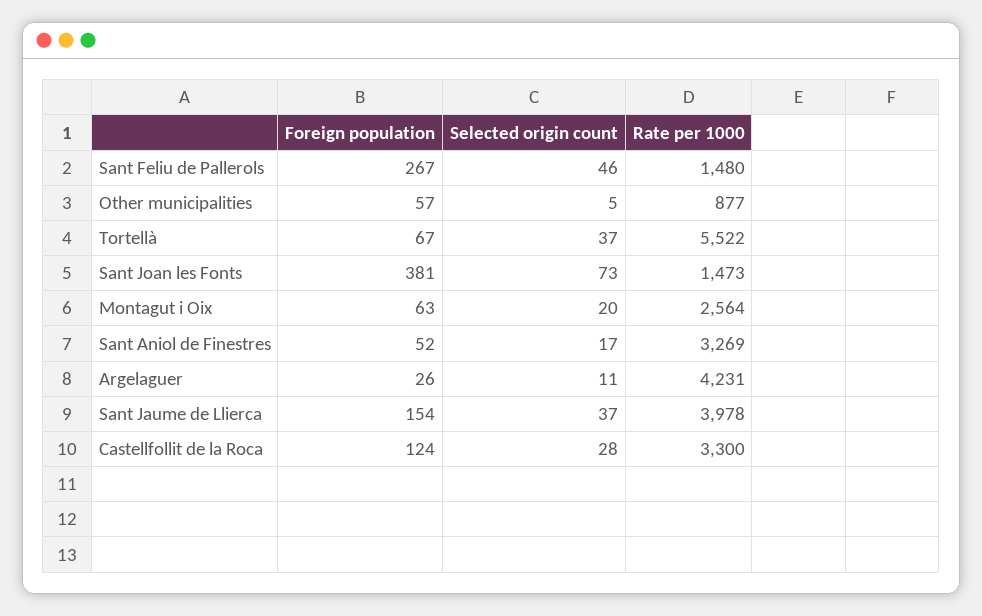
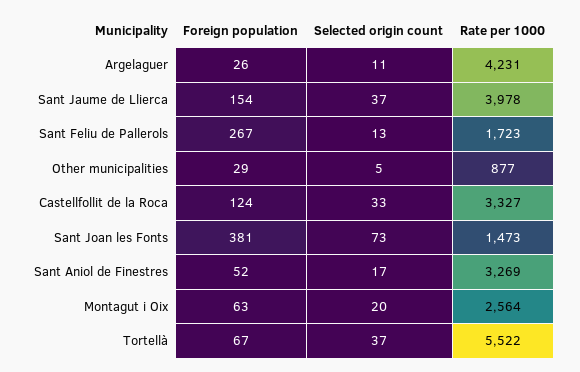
  {
    "Foreign population": {
      "Sant Feliu de Pallerols": 267,
-     "Other municipalities": 57,
+     "Other municipalities": 29,
      "Tortellà": 67,
      "Sant Joan les Fonts": 381,
      "Montagut i Oix": 63,
      "Sant Aniol de Finestres": 52,
      "Argelaguer": 26,
      "Sant Jaume de Llierca": 154,
      "Castellfollit de la Roca": 124
    },
    "Selected origin count": {
-     "Sant Feliu de Pallerols": 46,
+     "Sant Feliu de Pallerols": 13,
      "Other municipalities": 5,
      "Tortellà": 37,
      "Sant Joan les Fonts": 73,
      "Montagut i Oix": 20,
      "Sant Aniol de Finestres": 17,
      "Argelaguer": 11,
      "Sant Jaume de Llierca": 37,
-     "Castellfollit de la Roca": 28
+     "Castellfollit de la Roca": 33
    },
    "Rate per 1000": {
-     "Sant Feliu de Pallerols": 1480,
+     "Sant Feliu de Pallerols": 1723,
      "Other municipalities": 877,
      "Tortellà": 5522,
      "Sant Joan les Fonts": 1473,
      "Montagut i Oix": 2564,
      "Sant Aniol de Finestres": 3269,
      "Argelaguer": 4231,
      "Sant Jaume de Llierca": 3978,
-     "Castellfollit de la Roca": 3300
+     "Castellfollit de la Roca": 3327
    }
  }

